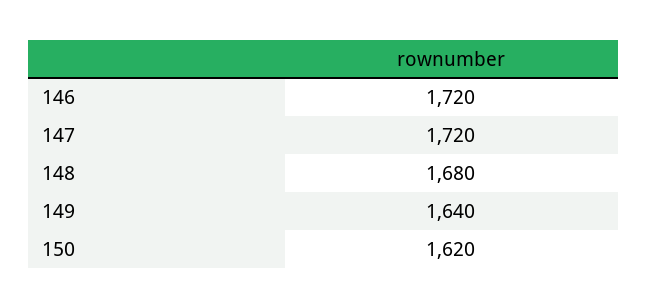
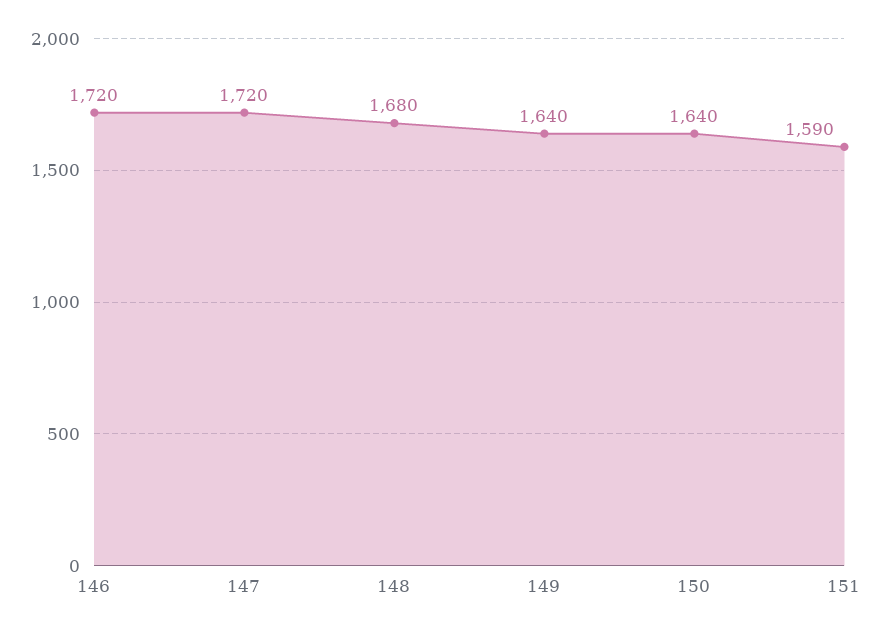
  {
    "146": 1720,
    "147": 1720,
    "148": 1680,
    "149": 1640,
-   "150": 1620
+   "150": 1640,
+   "151": 1590
  }

